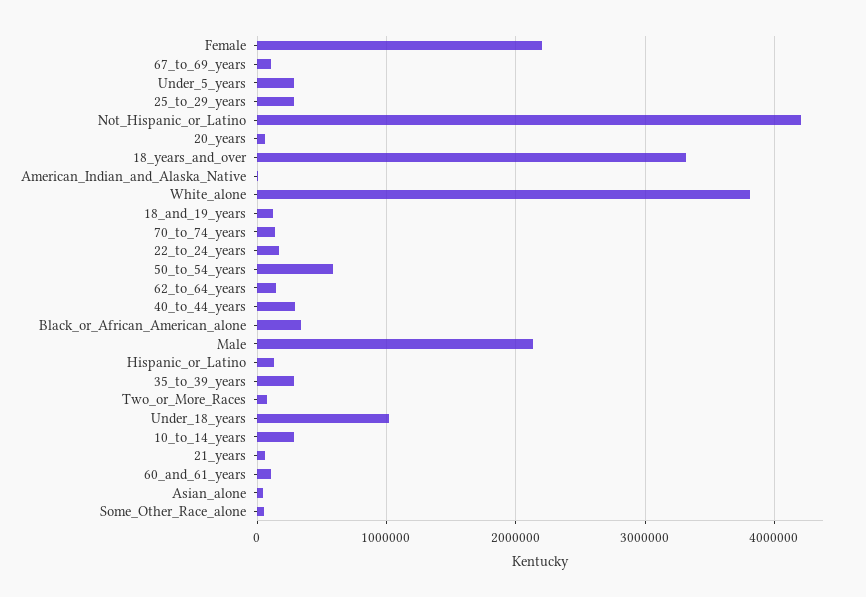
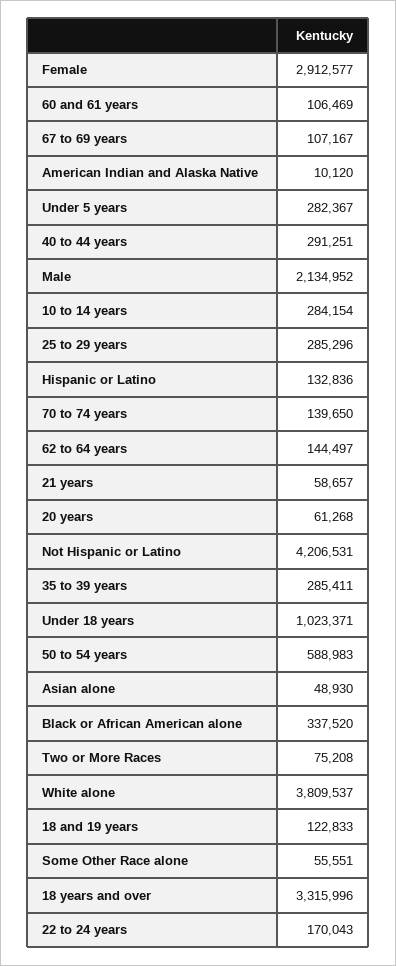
  {
-   "Female": 2200000,
+   "Female": 2912577,
    "67_to_69_years": 107167,
    "Under_5_years": 282367,
    "25_to_29_years": 285296,
    "Not_Hispanic_or_Latino": 4206531,
    "20_years": 61268,
    "18_years_and_over": 3315996,
    "American_Indian_and_Alaska_Native": 10120,
    "White_alone": 3809537,
    "18_and_19_years": 122833,
    "70_to_74_years": 139650,
    "22_to_24_years": 170043,
    "50_to_54_years": 588983,
    "62_to_64_years": 144497,
    "40_to_44_years": 291251,
    "Black_or_African_American_alone": 337520,
    "Male": 2134952,
    "Hispanic_or_Latino": 132836,
    "35_to_39_years": 285411,
    "Two_or_More_Races": 75208,
    "Under_18_years": 1023371,
    "10_to_14_years": 284154,
    "21_years": 58657,
    "60_and_61_years": 106469,
    "Asian_alone": 48930,
    "Some_Other_Race_alone": 55551
  }

